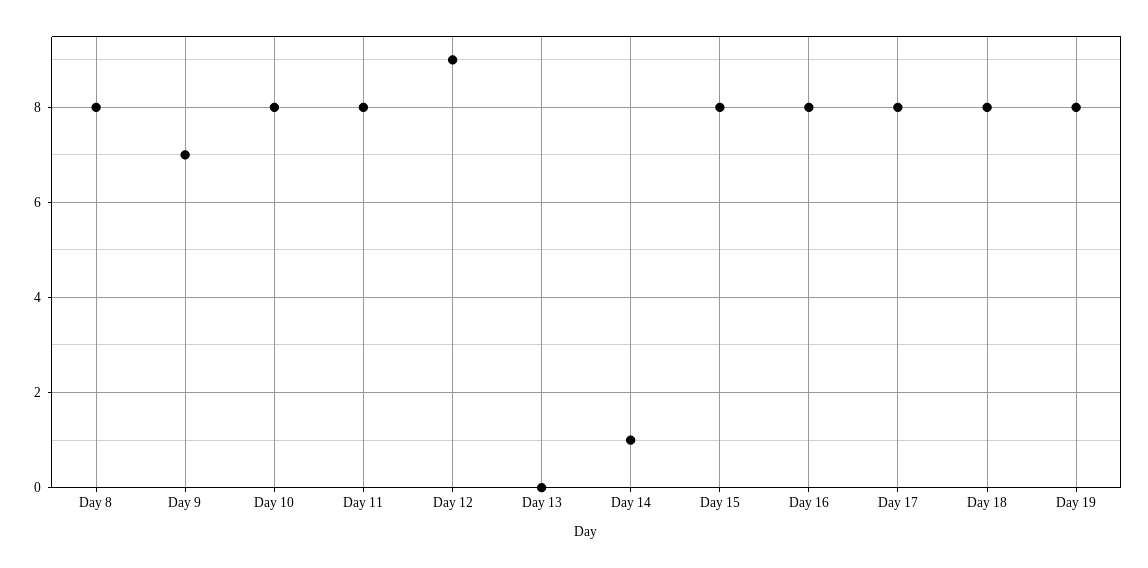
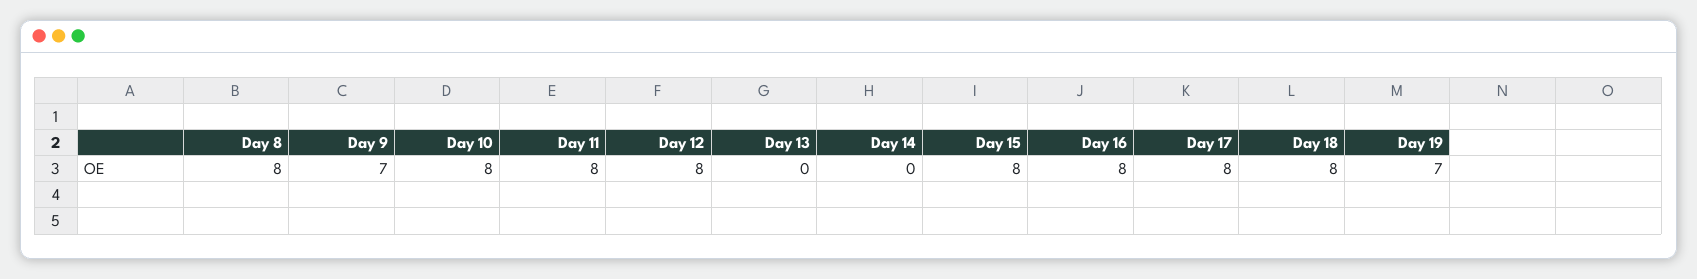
  {
    "Day 8": 8,
    "Day 9": 7,
    "Day 10": 8,
    "Day 11": 8,
-   "Day 12": 9,
+   "Day 12": 8,
    "Day 13": 0,
-   "Day 14": 1,
+   "Day 14": 0,
    "Day 15": 8,
    "Day 16": 8,
    "Day 17": 8,
    "Day 18": 8,
-   "Day 19": 8
+   "Day 19": 7
  }

